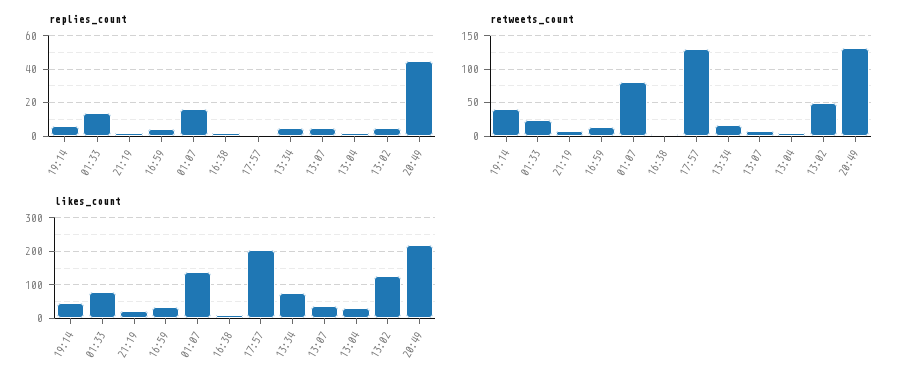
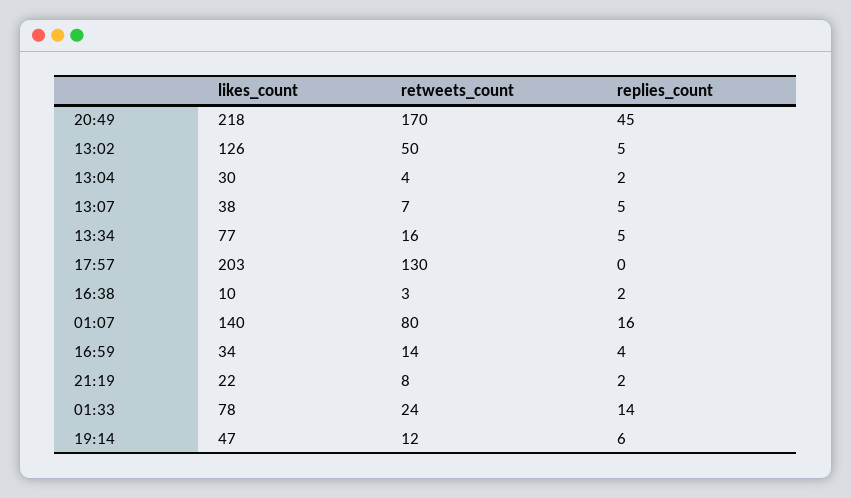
  {
    "replies_count": {
      "19:14": 6,
      "01:33": 14,
      "21:19": 2,
      "16:59": 4,
      "01:07": 16,
      "16:38": 2,
      "17:57": 0,
      "13:34": 5,
      "13:07": 5,
      "13:04": 2,
      "13:02": 5,
      "20:49": 45
    },
    "retweets_count": {
-     "19:14": 40,
+     "19:14": 12,
      "01:33": 24,
      "21:19": 8,
      "16:59": 14,
      "01:07": 80,
      "16:38": 3,
      "17:57": 130,
      "13:34": 16,
      "13:07": 7,
      "13:04": 4,
      "13:02": 50,
-     "20:49": 130
+     "20:49": 170
    },
    "likes_count": {
      "19:14": 47,
      "01:33": 78,
      "21:19": 22,
      "16:59": 34,
      "01:07": 140,
      "16:38": 10,
      "17:57": 203,
      "13:34": 77,
      "13:07": 38,
      "13:04": 30,
      "13:02": 126,
      "20:49": 218
    }
  }

